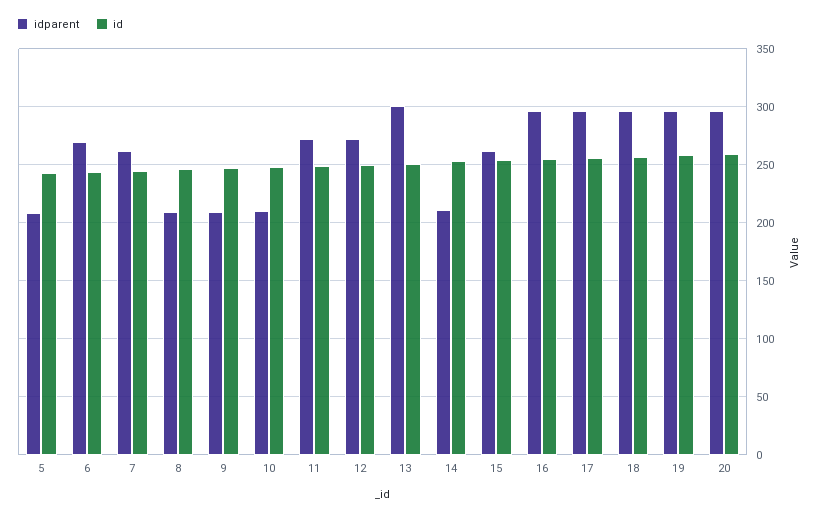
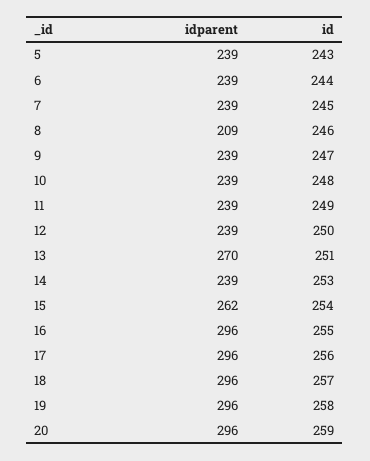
  {
    "idparent": {
-     "5": 210,
+     "5": 239,
-     "6": 270,
+     "6": 239,
-     "7": 260,
+     "7": 239,
      "8": 209,
-     "9": 210,
+     "9": 239,
-     "10": 210,
+     "10": 239,
-     "11": 270,
+     "11": 239,
-     "12": 270,
+     "12": 239,
-     "13": 300,
+     "13": 270,
-     "14": 210,
+     "14": 239,
      "15": 262,
      "16": 296,
      "17": 296,
      "18": 296,
      "19": 296,
      "20": 296
    },
    "id": {
      "5": 243,
      "6": 244,
      "7": 245,
      "8": 246,
      "9": 247,
      "10": 248,
      "11": 249,
      "12": 250,
      "13": 251,
      "14": 253,
      "15": 254,
      "16": 255,
      "17": 256,
      "18": 257,
      "19": 258,
      "20": 259
    }
  }

